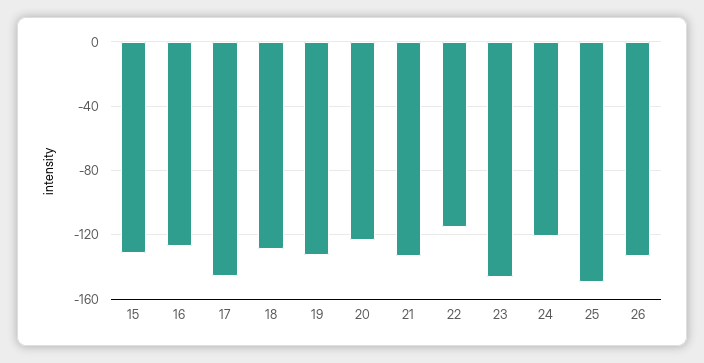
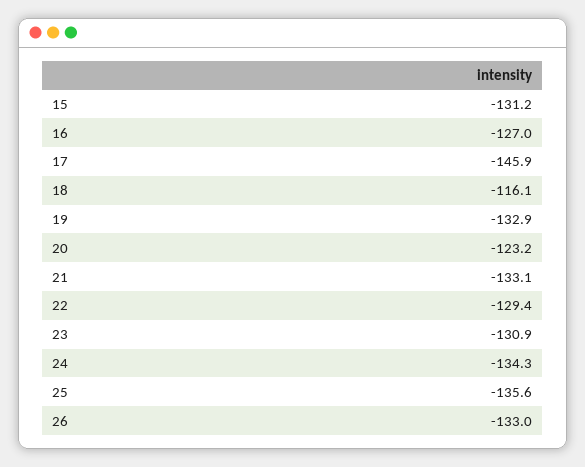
  {
    "15": -131.2,
    "16": -127,
    "17": -145.9,
-   "18": -130,
+   "18": -116.1,
    "19": -132.9,
    "20": -123.2,
    "21": -133.1,
-   "22": -115,
+   "22": -129.4,
-   "23": -145,
+   "23": -130.9,
-   "24": -120,
+   "24": -134.3,
-   "25": -150,
+   "25": -135.6,
    "26": -133
  }

